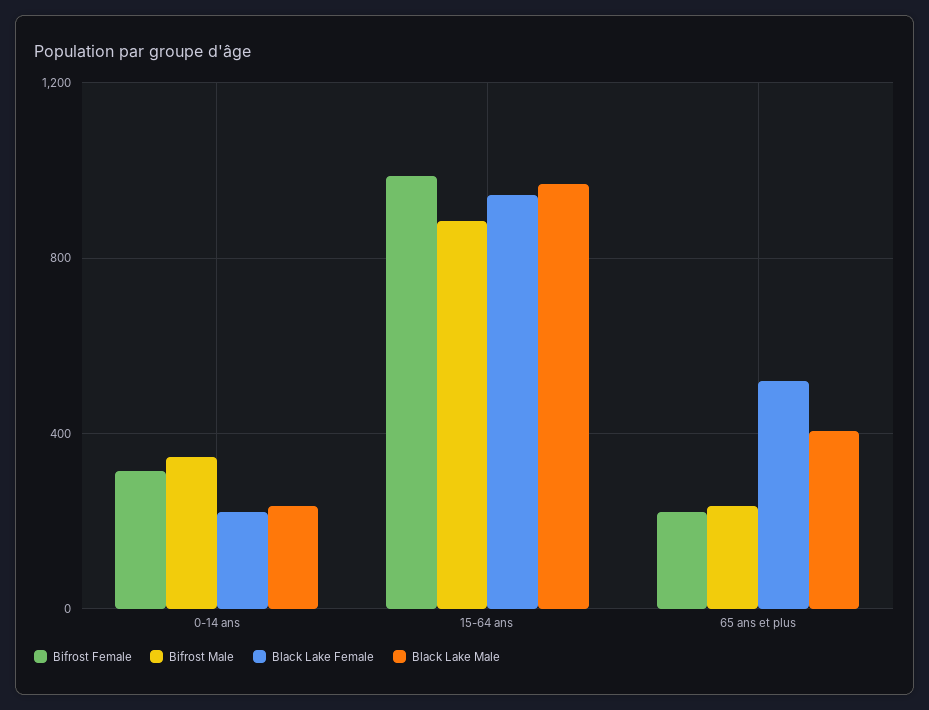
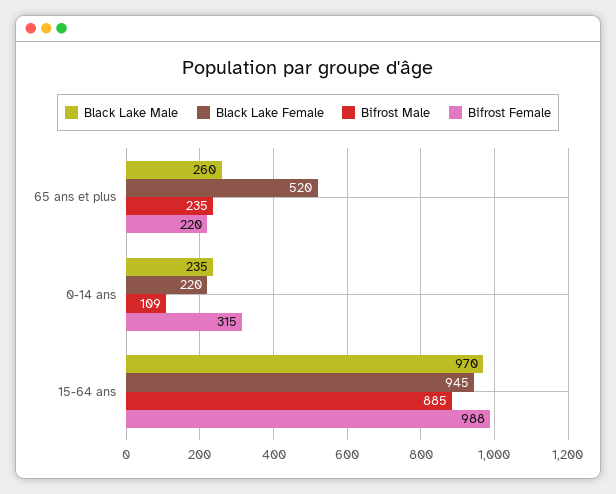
  {
    "Bifrost Female": {
      "0-14 ans": 315,
      "15-64 ans": 988,
      "65 ans et plus": 220
    },
    "Bifrost Male": {
-     "0-14 ans": 350,
+     "0-14 ans": 109,
      "15-64 ans": 885,
      "65 ans et plus": 235
    },
    "Black Lake Female": {
      "0-14 ans": 220,
      "15-64 ans": 945,
      "65 ans et plus": 520
    },
    "Black Lake Male": {
      "0-14 ans": 235,
      "15-64 ans": 970,
-     "65 ans et plus": 400
+     "65 ans et plus": 260
    }
  }

